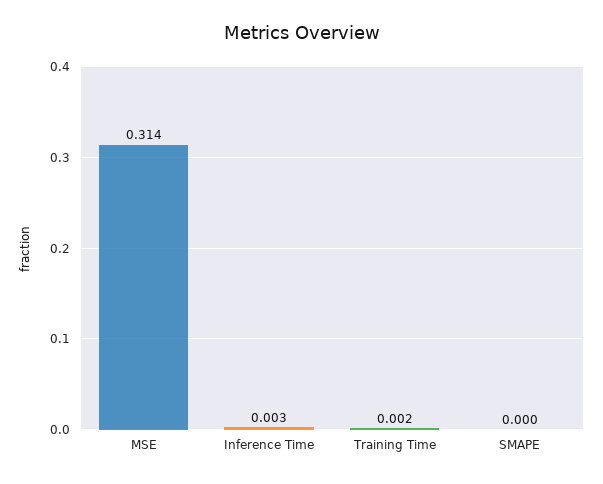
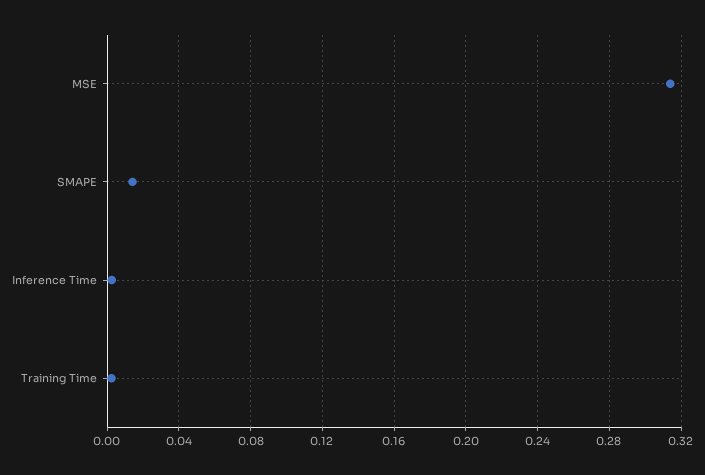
  {
    "MSE": 0.314,
    "Inference Time": 0.003,
    "Training Time": 0.002,
-   "SMAPE": 0
+   "SMAPE": 0.015
  }

